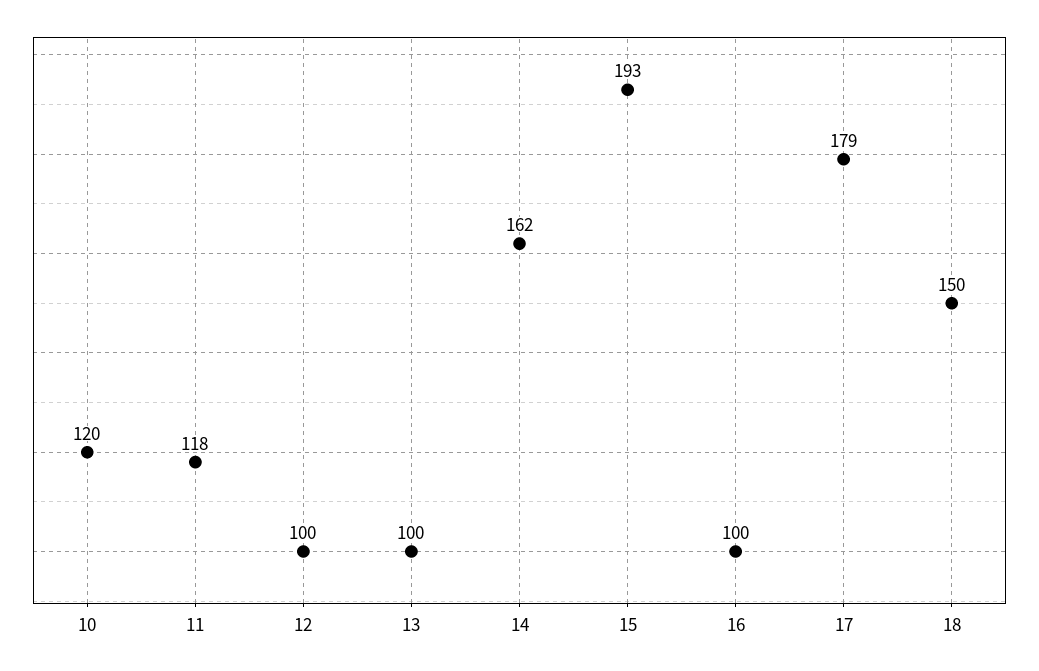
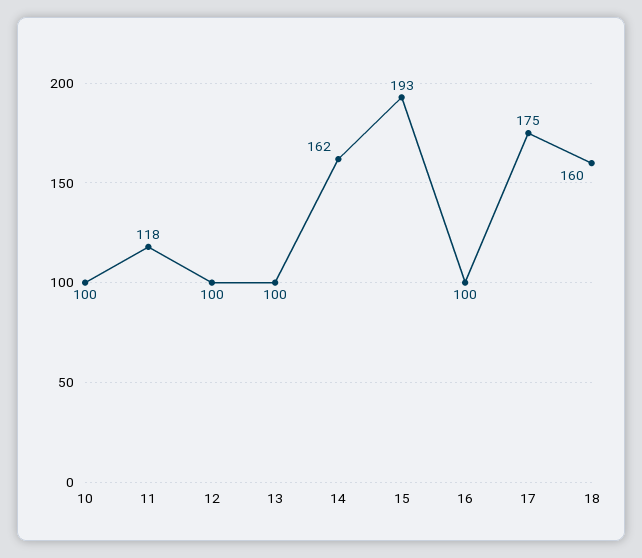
  {
-   "10": 120,
+   "10": 100,
    "11": 118,
    "12": 100,
    "13": 100,
    "14": 162,
    "15": 193,
    "16": 100,
-   "17": 179,
+   "17": 175,
-   "18": 150
+   "18": 160
  }

